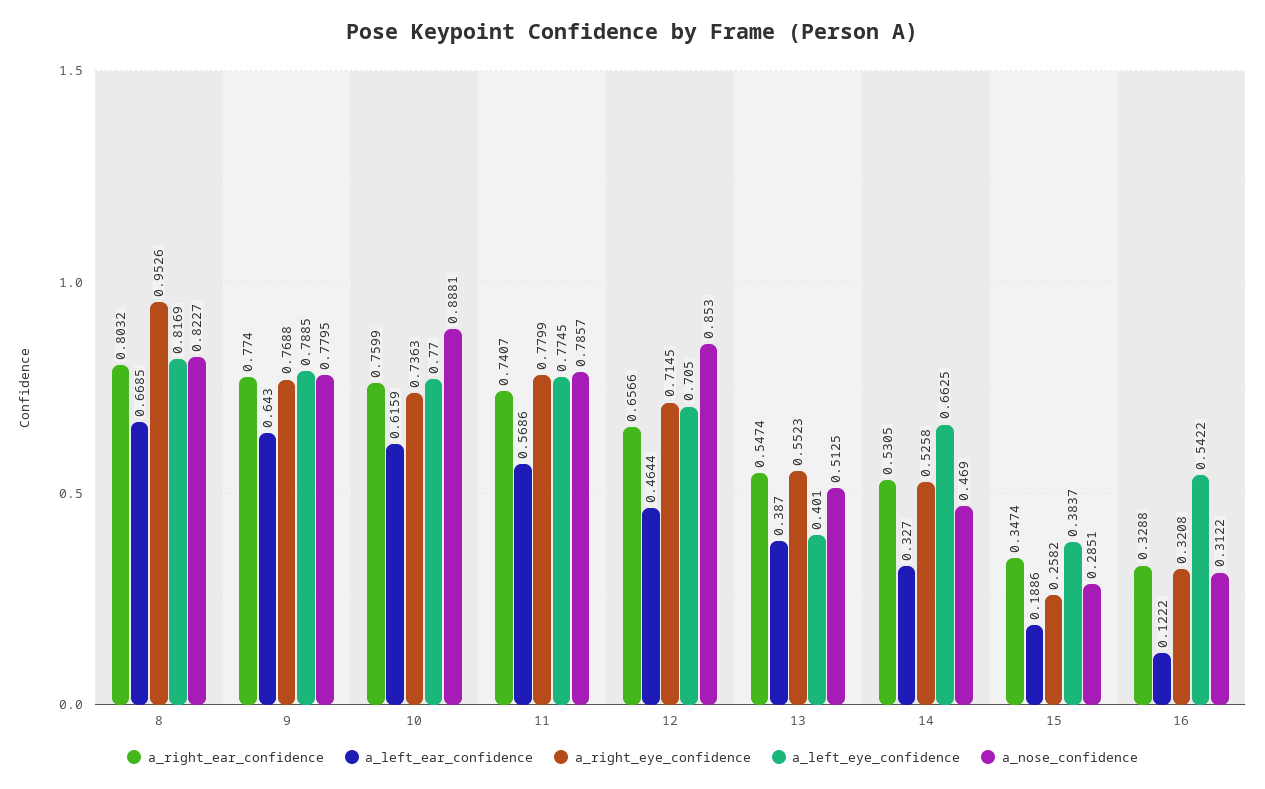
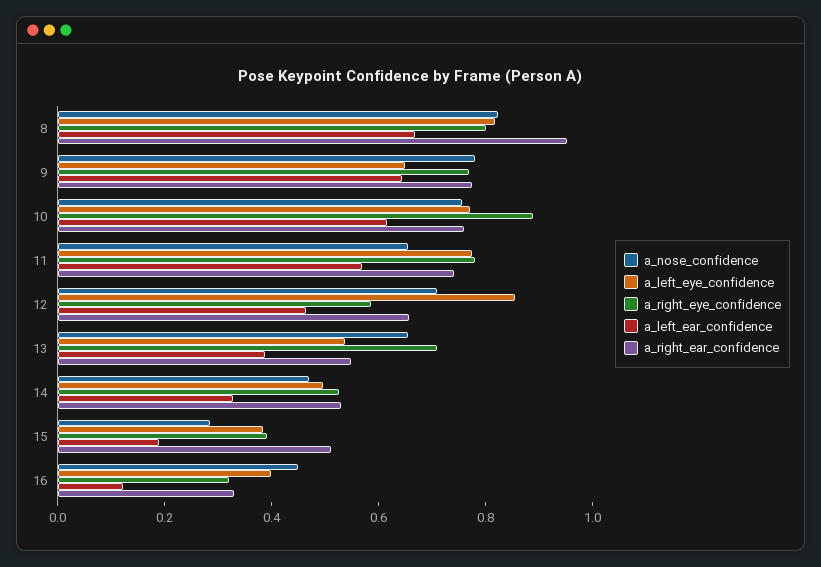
  {
    "a_right_ear_confidence": {
-     "8": 0.8032,
+     "8": 0.95,
      "9": 0.774,
      "10": 0.7599,
      "11": 0.7407,
      "12": 0.6566,
      "13": 0.5474,
      "14": 0.5305,
-     "15": 0.3474,
+     "15": 0.5,
      "16": 0.3288
    },
    "a_left_ear_confidence": {
      "8": 0.6685,
      "9": 0.643,
      "10": 0.6159,
      "11": 0.5686,
      "12": 0.4644,
      "13": 0.387,
      "14": 0.327,
      "15": 0.1886,
      "16": 0.1222
    },
    "a_right_eye_confidence": {
-     "8": 0.9526,
+     "8": 0.8,
      "9": 0.7688,
-     "10": 0.7363,
+     "10": 0.9,
      "11": 0.7799,
-     "12": 0.7145,
+     "12": 0.6,
-     "13": 0.5523,
+     "13": 0.7,
      "14": 0.5258,
-     "15": 0.2582,
+     "15": 0.4,
      "16": 0.3208
    },
    "a_left_eye_confidence": {
      "8": 0.8169,
-     "9": 0.7885,
+     "9": 0.65,
      "10": 0.77,
      "11": 0.7745,
-     "12": 0.705,
+     "12": 0.85,
-     "13": 0.401,
+     "13": 0.55,
-     "14": 0.6625,
+     "14": 0.5,
      "15": 0.3837,
-     "16": 0.5422
+     "16": 0.4
    },
    "a_nose_confidence": {
      "8": 0.8227,
      "9": 0.7795,
-     "10": 0.8881,
+     "10": 0.75,
-     "11": 0.7857,
+     "11": 0.65,
-     "12": 0.853,
+     "12": 0.7,
-     "13": 0.5125,
+     "13": 0.65,
      "14": 0.469,
      "15": 0.2851,
-     "16": 0.3122
+     "16": 0.45
    }
  }

